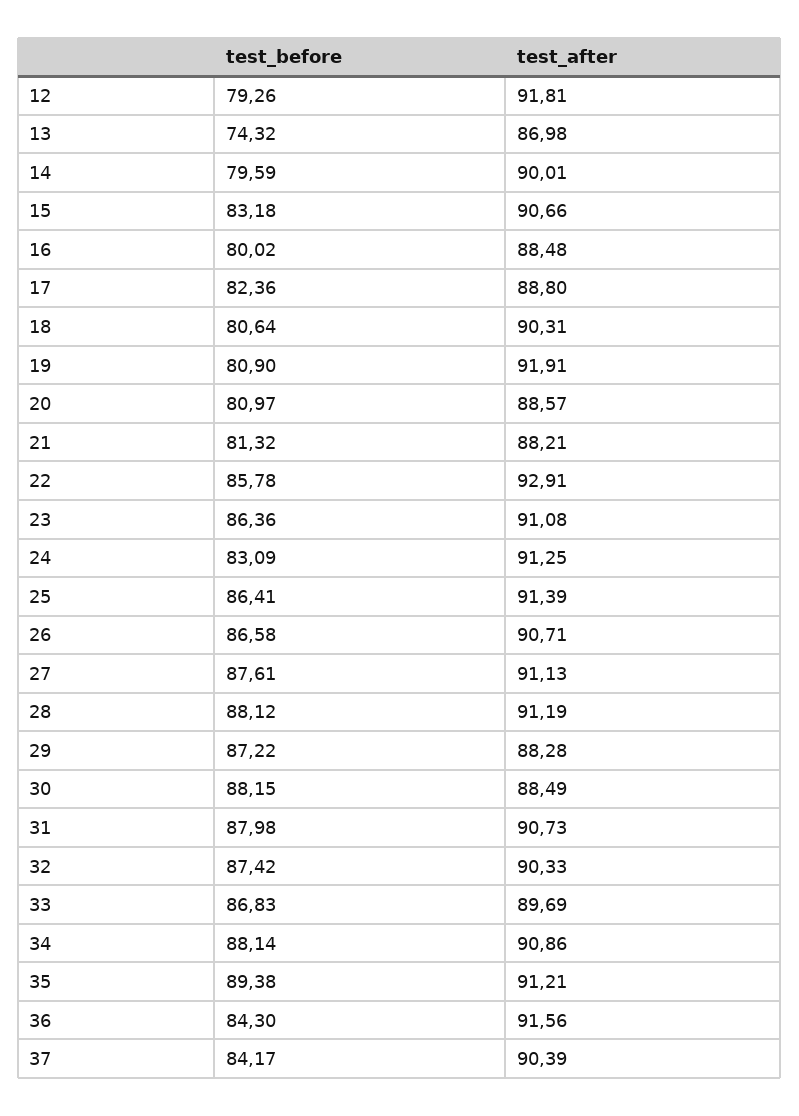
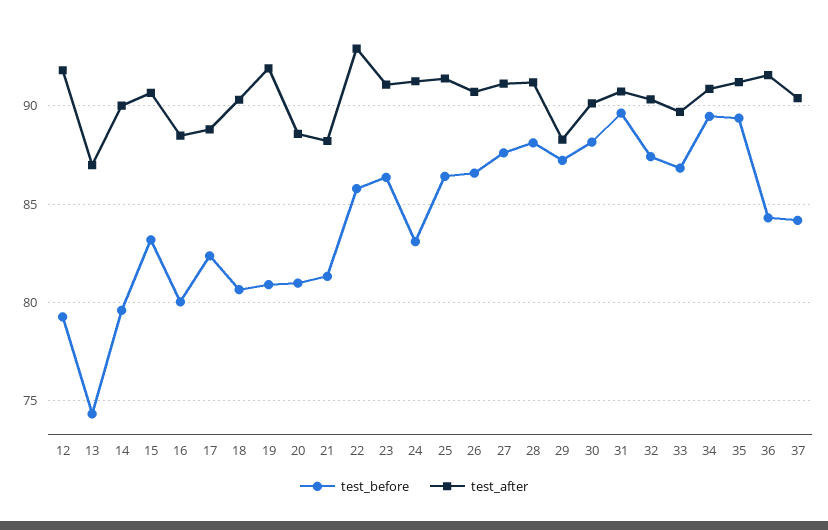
  {
    "test_before": {
      "12": 79.26,
      "13": 74.32,
      "14": 79.59,
      "15": 83.18,
      "16": 80.02,
      "17": 82.36,
      "18": 80.64,
      "19": 80.9,
      "20": 80.97,
      "21": 81.32,
      "22": 85.78,
      "23": 86.36,
      "24": 83.09,
      "25": 86.41,
      "26": 86.58,
      "27": 87.61,
      "28": 88.12,
      "29": 87.22,
      "30": 88.15,
-     "31": 87.98,
+     "31": 89.5,
      "32": 87.42,
      "33": 86.83,
-     "34": 88.14,
+     "34": 89.5,
      "35": 89.38,
      "36": 84.3,
      "37": 84.17
    },
    "test_after": {
      "12": 91.81,
      "13": 86.98,
      "14": 90.01,
      "15": 90.66,
      "16": 88.48,
      "17": 88.8,
      "18": 90.31,
      "19": 91.91,
      "20": 88.57,
      "21": 88.21,
      "22": 92.91,
      "23": 91.08,
      "24": 91.25,
      "25": 91.39,
      "26": 90.71,
      "27": 91.13,
      "28": 91.19,
      "29": 88.28,
-     "30": 88.49,
+     "30": 90,
      "31": 90.73,
      "32": 90.33,
      "33": 89.69,
      "34": 90.86,
      "35": 91.21,
      "36": 91.56,
      "37": 90.39
    }
  }

